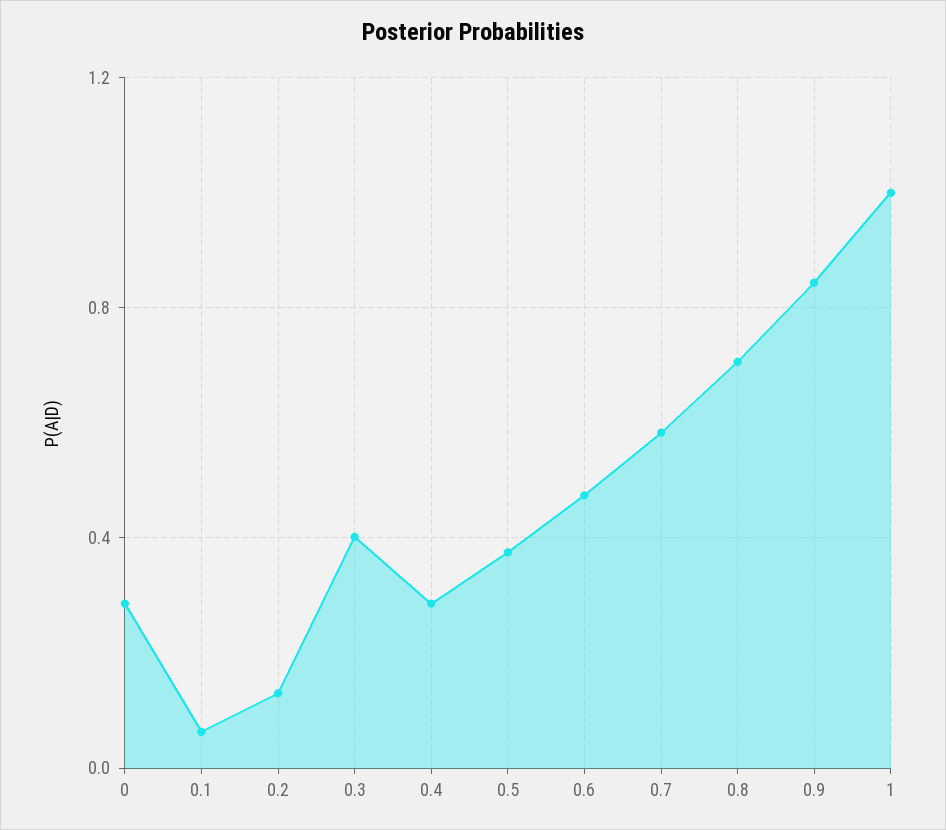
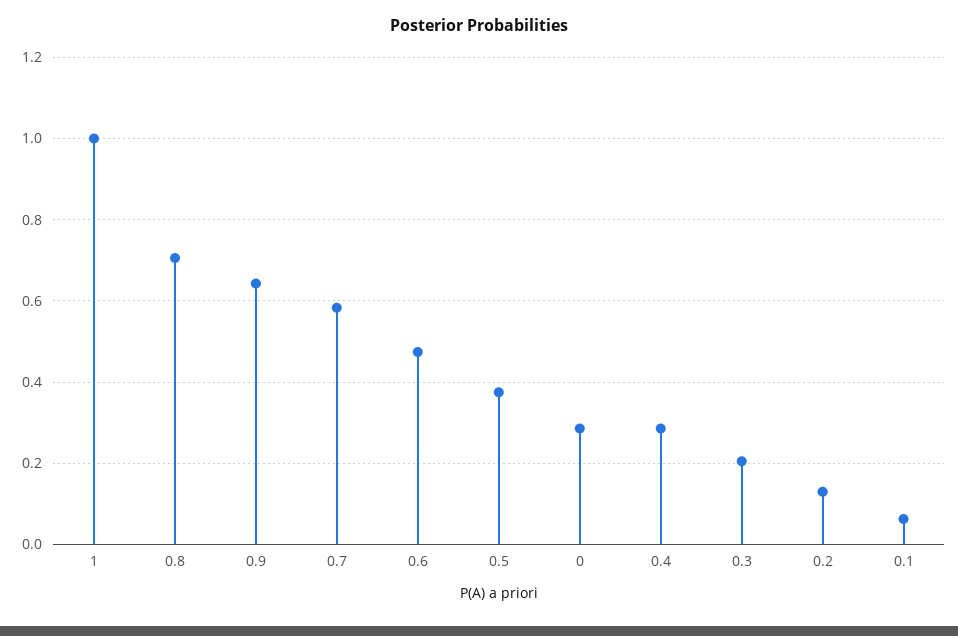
  {
    "0": 0.28,
    "0.1": 0.06,
    "0.2": 0.14,
-   "0.3": 0.4,
+   "0.3": 0.2,
    "0.4": 0.28,
    "0.5": 0.38,
    "0.6": 0.48,
    "0.7": 0.58,
    "0.8": 0.7,
-   "0.9": 0.85,
+   "0.9": 0.64,
    "1": 1
  }

